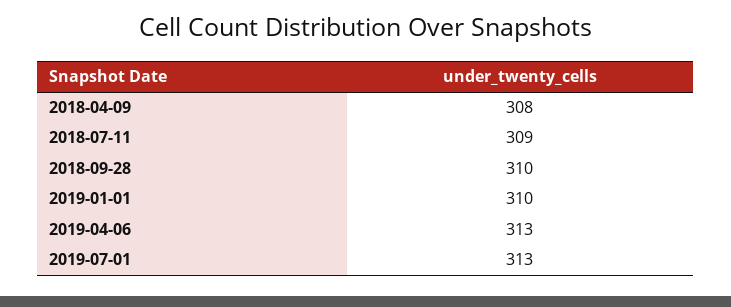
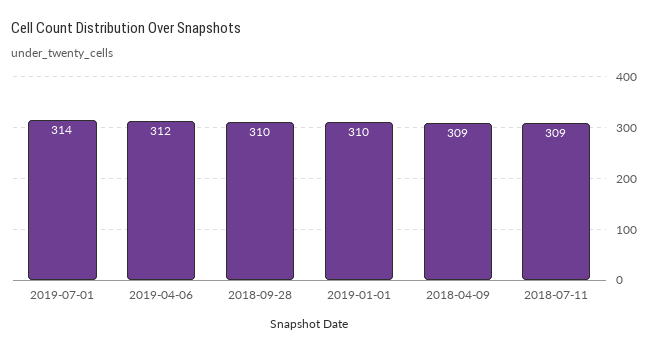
  {
-   "2018-04-09": 308,
+   "2018-04-09": 309,
    "2018-07-11": 309,
    "2018-09-28": 310,
    "2019-01-01": 310,
-   "2019-04-06": 313,
+   "2019-04-06": 312,
-   "2019-07-01": 313
+   "2019-07-01": 314
  }

